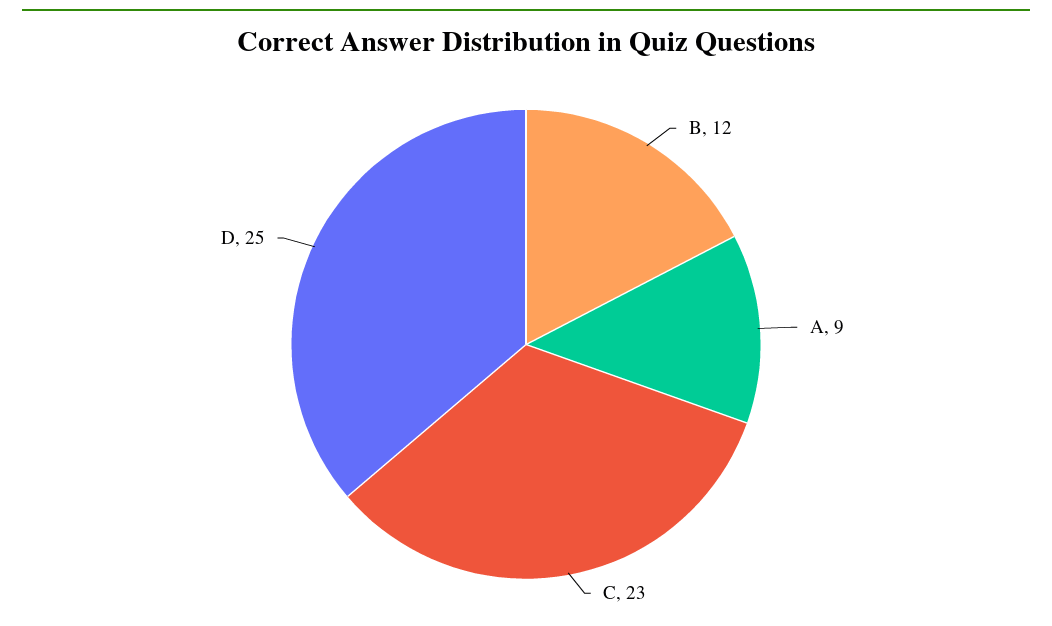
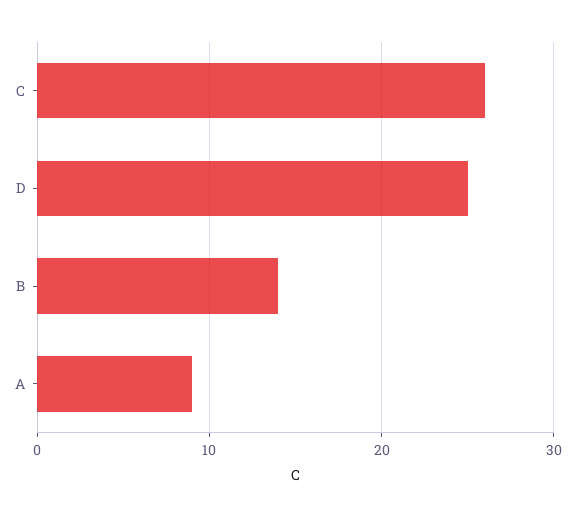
  {
-   "B": 12,
+   "B": 14,
    "A": 9,
-   "C": 23,
+   "C": 26,
    "D": 25
  }

